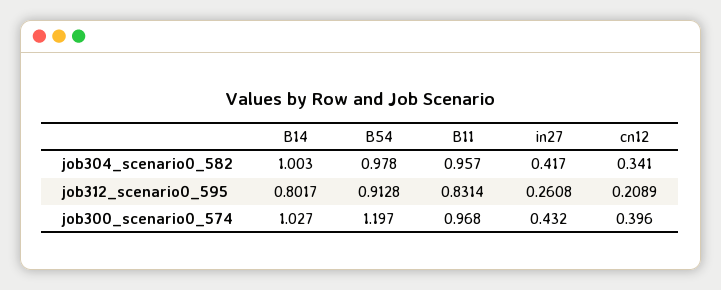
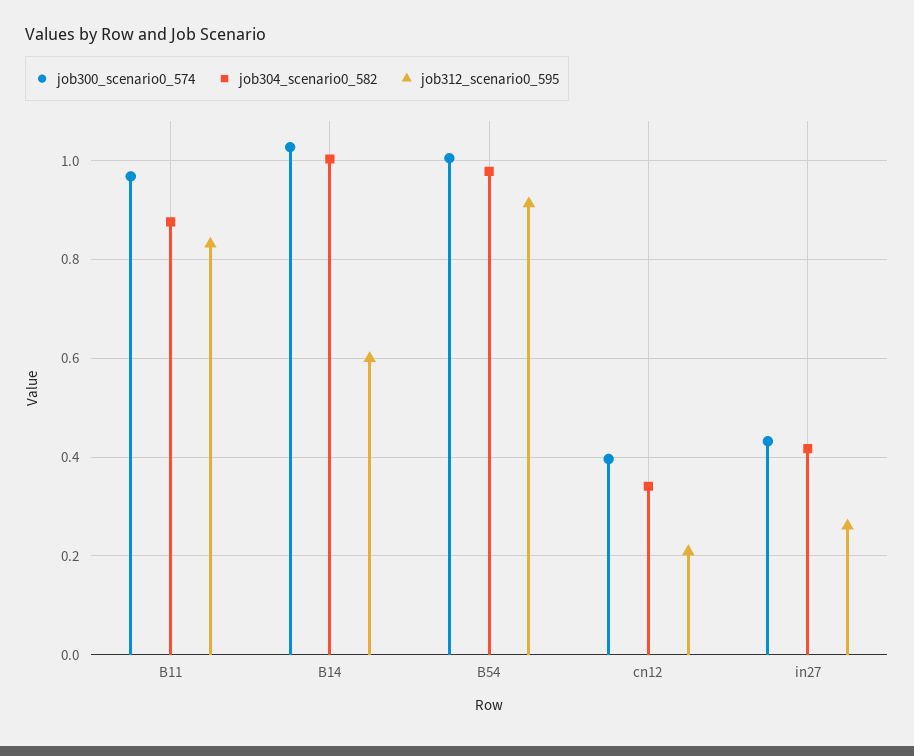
  {
    "job304_scenario0_582": {
      "B14": 1.003,
      "B54": 0.978,
-     "B11": 0.957,
+     "B11": 0.88,
      "in27": 0.417,
      "cn12": 0.341
    },
    "job312_scenario0_595": {
-     "B14": 0.8017,
+     "B14": 0.6,
      "B54": 0.9128,
      "B11": 0.8314,
      "in27": 0.2608,
      "cn12": 0.2089
    },
    "job300_scenario0_574": {
      "B14": 1.027,
-     "B54": 1.197,
+     "B54": 1,
      "B11": 0.968,
      "in27": 0.432,
      "cn12": 0.396
    }
  }

